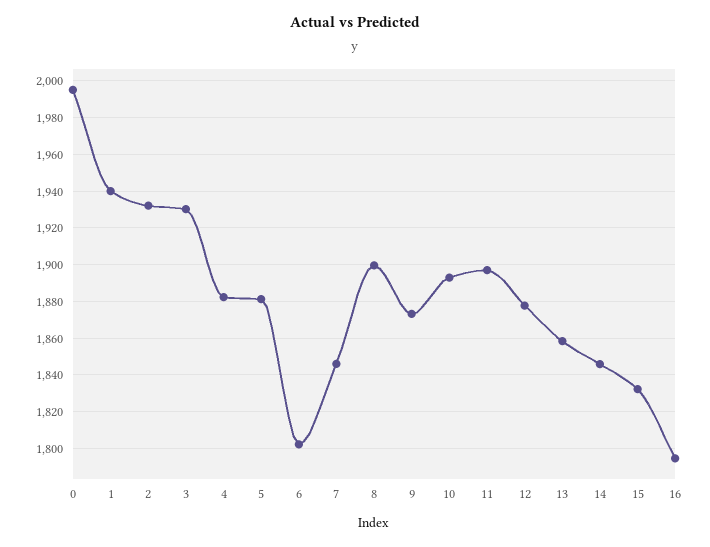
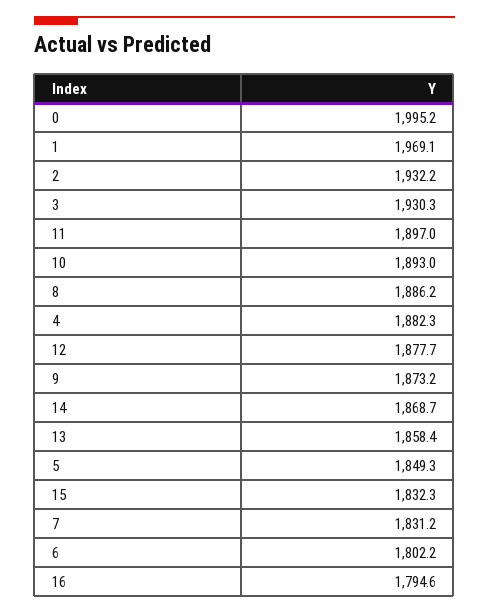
  {
    "0": 1995.2,
-   "1": 1940,
+   "1": 1969.1,
    "2": 1932.2,
    "3": 1930.3,
    "4": 1882.3,
-   "5": 1880,
+   "5": 1849.3,
    "6": 1802.2,
-   "7": 1845,
+   "7": 1831.2,
-   "8": 1900,
+   "8": 1886.2,
    "9": 1873.2,
    "10": 1893,
    "11": 1897,
    "12": 1877.7,
    "13": 1858.4,
-   "14": 1845,
+   "14": 1868.7,
    "15": 1832.3,
    "16": 1794.6
  }

